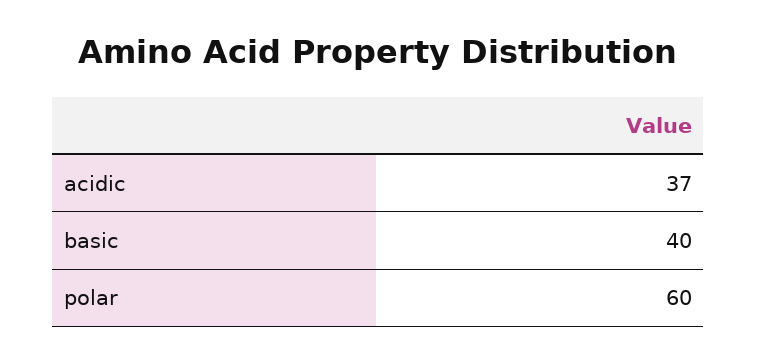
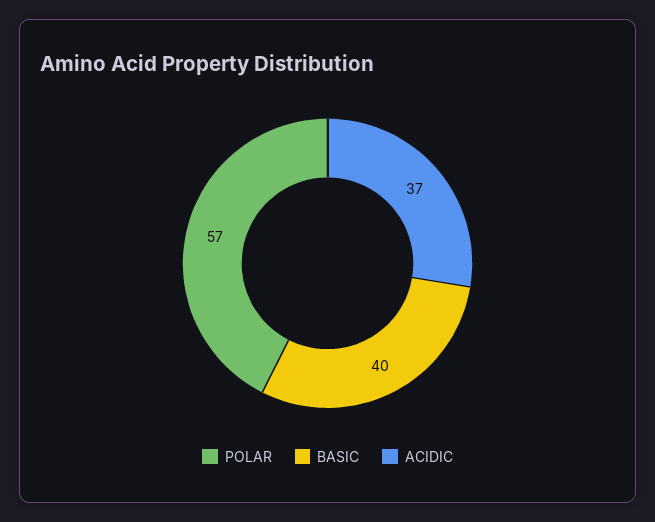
  {
    "acidic": 37,
    "basic": 40,
-   "polar": 60
+   "polar": 57
  }

